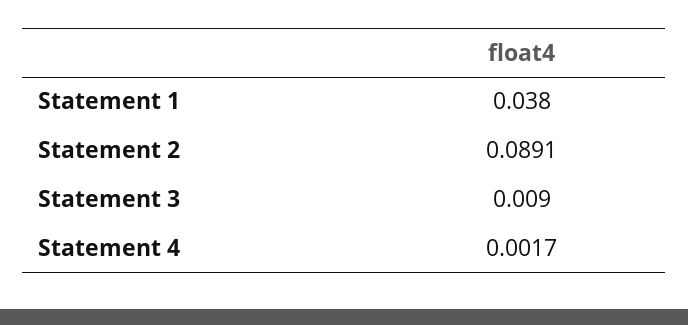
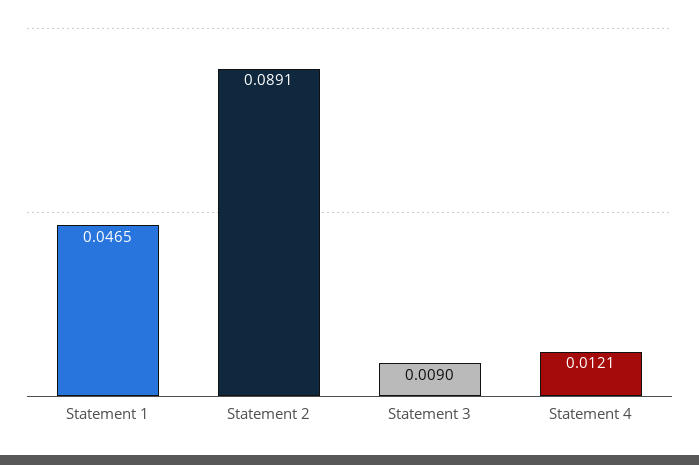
  {
-   "Statement 1": 0.038,
+   "Statement 1": 0.0465,
    "Statement 2": 0.0891,
    "Statement 3": 0.009,
-   "Statement 4": 0.0017
+   "Statement 4": 0.0121
  }

